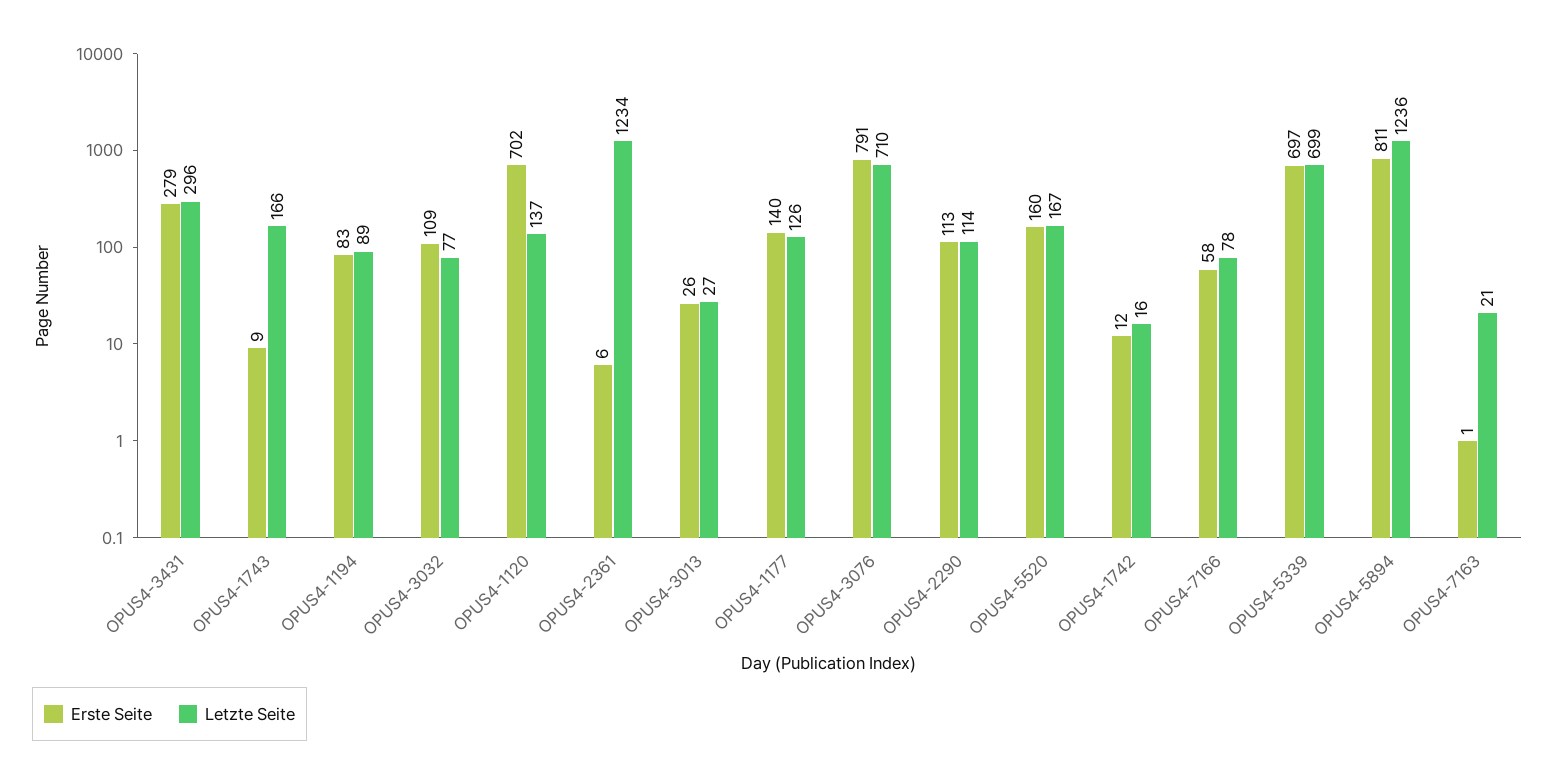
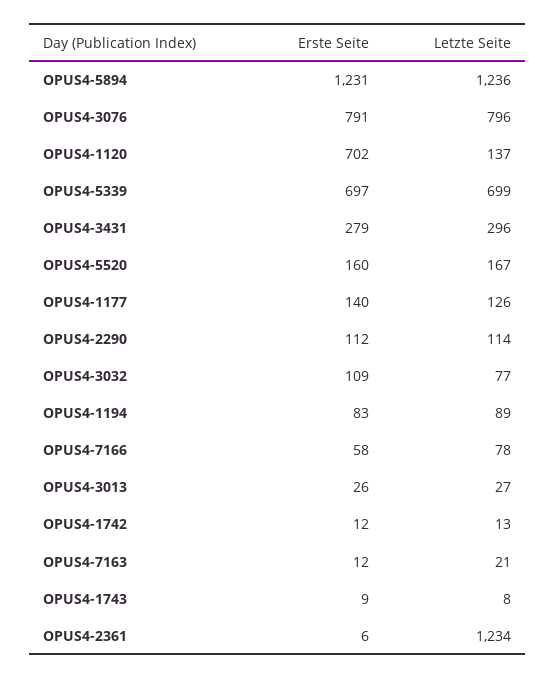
  {
    "Erste Seite": {
      "OPUS4-3431": 279,
      "OPUS4-1743": 9,
      "OPUS4-1194": 83,
      "OPUS4-3032": 109,
      "OPUS4-1120": 702,
      "OPUS4-2361": 6,
      "OPUS4-3013": 26,
      "OPUS4-1177": 140,
      "OPUS4-3076": 791,
-     "OPUS4-2290": 113,
+     "OPUS4-2290": 112,
      "OPUS4-5520": 160,
      "OPUS4-1742": 12,
      "OPUS4-7166": 58,
      "OPUS4-5339": 697,
-     "OPUS4-5894": 811,
+     "OPUS4-5894": 1231,
-     "OPUS4-7163": 1
+     "OPUS4-7163": 12
    },
    "Letzte Seite": {
      "OPUS4-3431": 296,
-     "OPUS4-1743": 166,
+     "OPUS4-1743": 8,
      "OPUS4-1194": 89,
      "OPUS4-3032": 77,
      "OPUS4-1120": 137,
      "OPUS4-2361": 1234,
      "OPUS4-3013": 27,
      "OPUS4-1177": 126,
-     "OPUS4-3076": 710,
+     "OPUS4-3076": 796,
      "OPUS4-2290": 114,
      "OPUS4-5520": 167,
-     "OPUS4-1742": 16,
+     "OPUS4-1742": 13,
      "OPUS4-7166": 78,
      "OPUS4-5339": 699,
      "OPUS4-5894": 1236,
      "OPUS4-7163": 21
    }
  }

